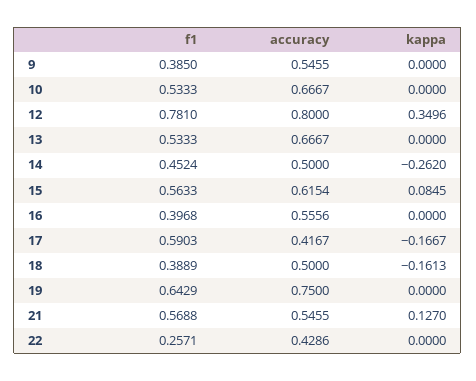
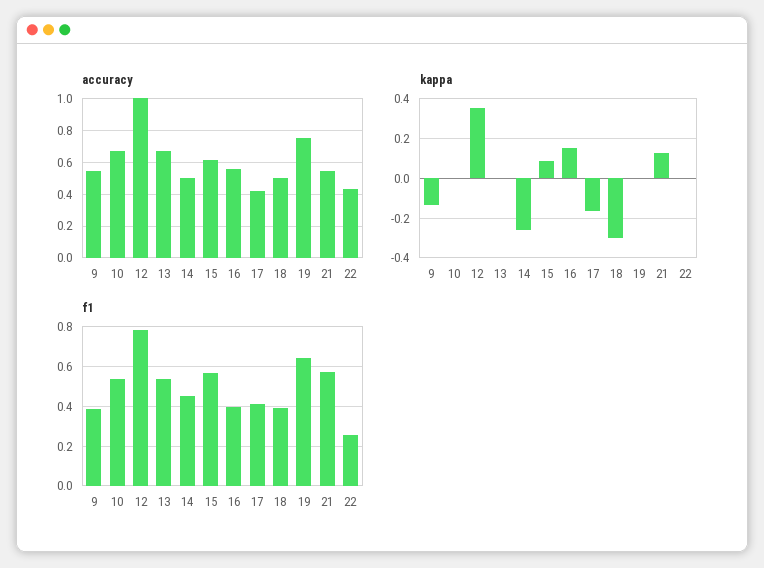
  {
    "f1": {
      "9": 0.385,
      "10": 0.5333,
      "12": 0.781,
      "13": 0.5333,
      "14": 0.4524,
      "15": 0.5633,
      "16": 0.3968,
-     "17": 0.5903,
+     "17": 0.4,
      "18": 0.3889,
      "19": 0.6429,
      "21": 0.5688,
      "22": 0.2571
    },
    "accuracy": {
      "9": 0.5455,
      "10": 0.6667,
-     "12": 0.8,
+     "12": 1,
      "13": 0.6667,
      "14": 0.5,
      "15": 0.6154,
      "16": 0.5556,
      "17": 0.4167,
      "18": 0.5,
      "19": 0.75,
      "21": 0.5455,
      "22": 0.4286
    },
    "kappa": {
-     "9": 0,
+     "9": -0.15,
      "10": 0,
      "12": 0.3496,
      "13": 0,
      "14": -0.262,
      "15": 0.0845,
-     "16": 0,
+     "16": 0.15,
      "17": -0.1667,
-     "18": -0.1613,
+     "18": -0.3,
      "19": 0,
      "21": 0.127,
      "22": 0
    }
  }

